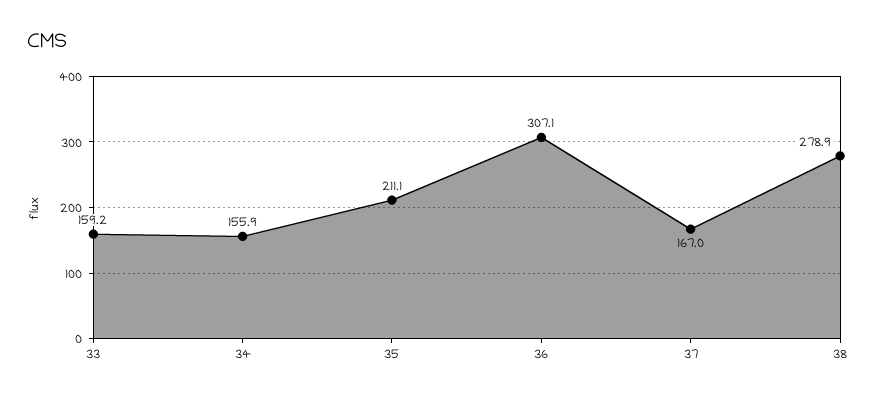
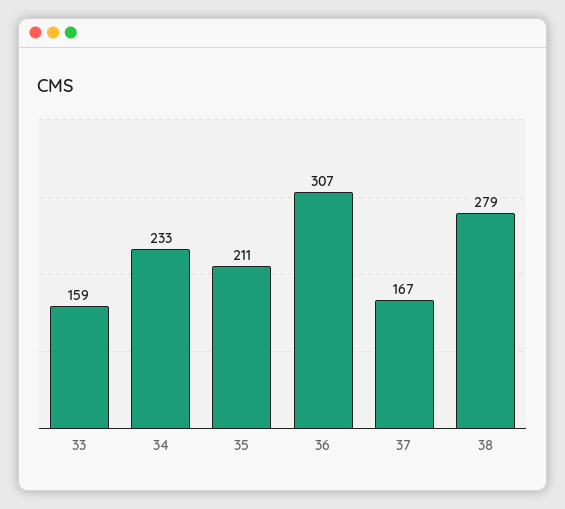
  {
    "33": 159.2,
-   "34": 155.9,
+   "34": 233,
    "35": 211.1,
    "36": 307.1,
    "37": 167,
    "38": 278.9
  }

